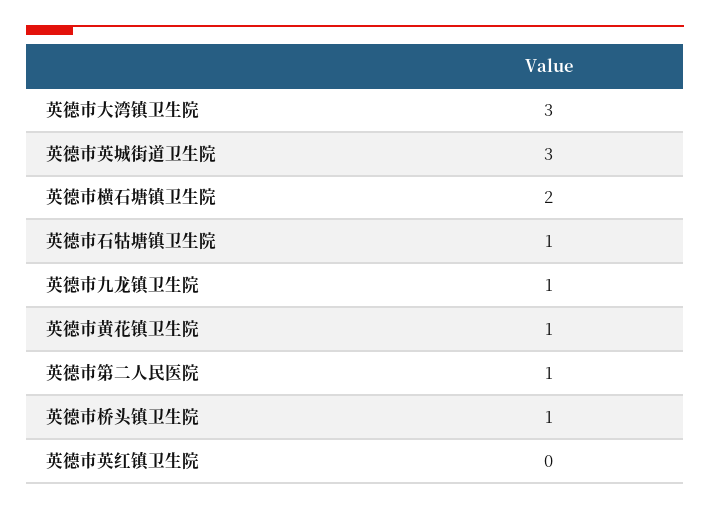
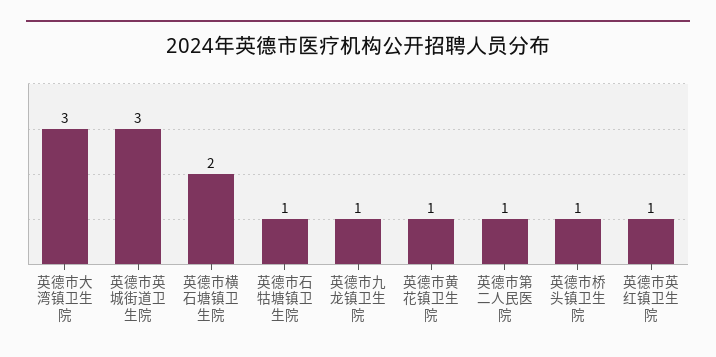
  {
    "英德市大湾镇卫生院": 3,
    "英德市英城街道卫生院": 3,
    "英德市横石塘镇卫生院": 2,
    "英德市石牯塘镇卫生院": 1,
    "英德市九龙镇卫生院": 1,
    "英德市黄花镇卫生院": 1,
    "英德市第二人民医院": 1,
    "英德市桥头镇卫生院": 1,
-   "英德市英红镇卫生院": 0
+   "英德市英红镇卫生院": 1
  }

